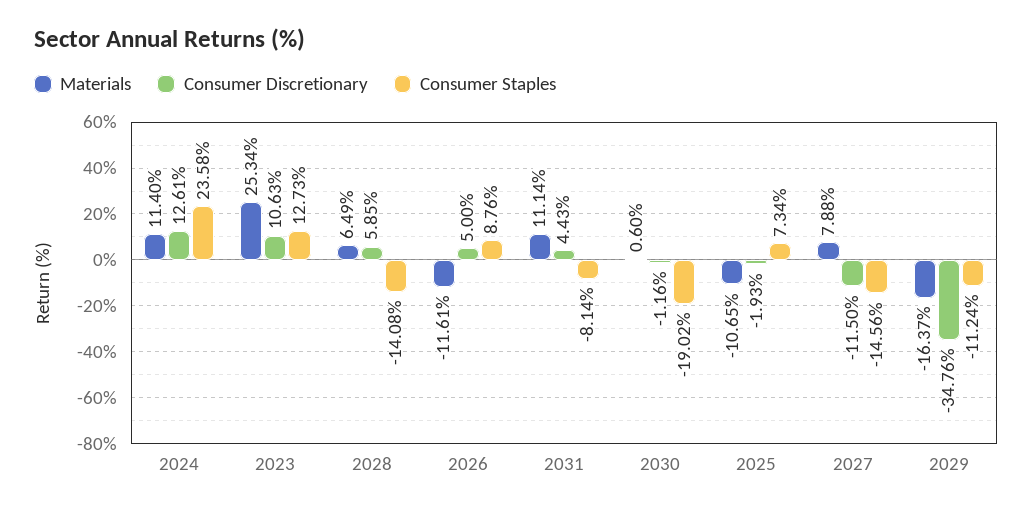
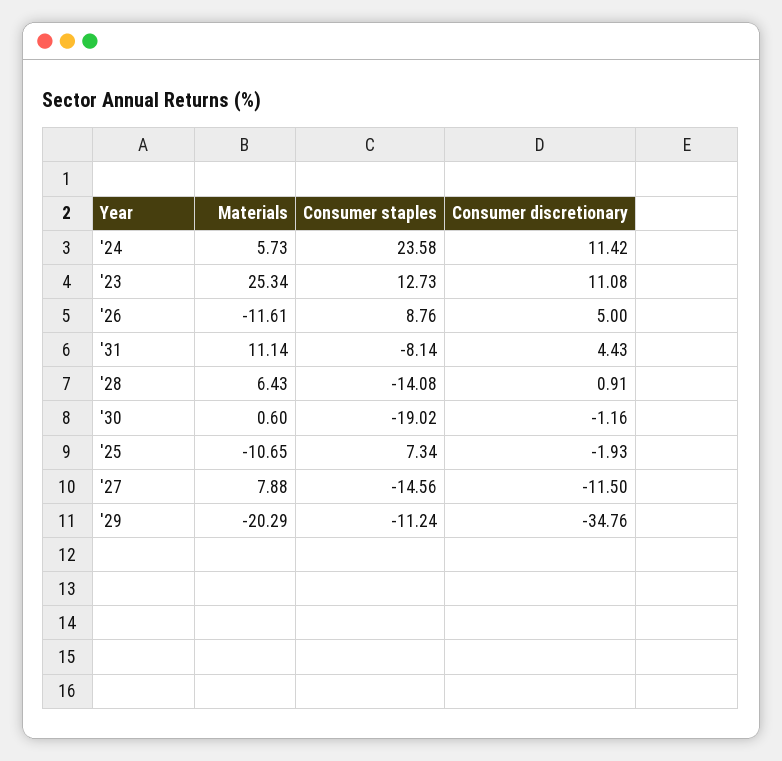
  {
    "Materials": {
-     "2024": 11.4,
+     "2024": 5.73,
      "2023": 25.34,
-     "2028": 6.49,
+     "2028": 6.43,
      "2026": -11.61,
      "2031": 11.14,
      "2030": 0.6,
      "2025": -10.65,
      "2027": 7.88,
-     "2029": -16.37
+     "2029": -20.29
    },
    "Consumer Discretionary": {
-     "2024": 12.61,
+     "2024": 11.42,
-     "2023": 10.63,
+     "2023": 11.08,
-     "2028": 5.85,
+     "2028": 0.91,
      "2026": 5,
      "2031": 4.43,
      "2030": -1.16,
      "2025": -1.93,
      "2027": -11.5,
      "2029": -34.76
    },
    "Consumer Staples": {
      "2024": 23.58,
      "2023": 12.73,
      "2028": -14.08,
      "2026": 8.76,
      "2031": -8.14,
      "2030": -19.02,
      "2025": 7.34,
      "2027": -14.56,
      "2029": -11.24
    }
  }

